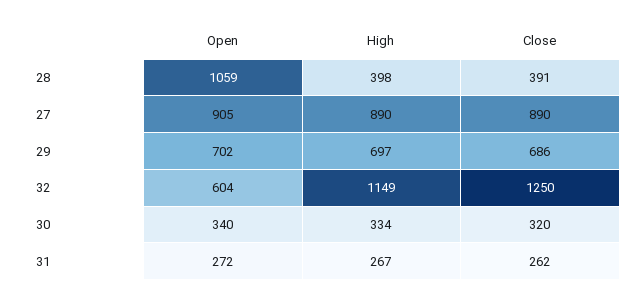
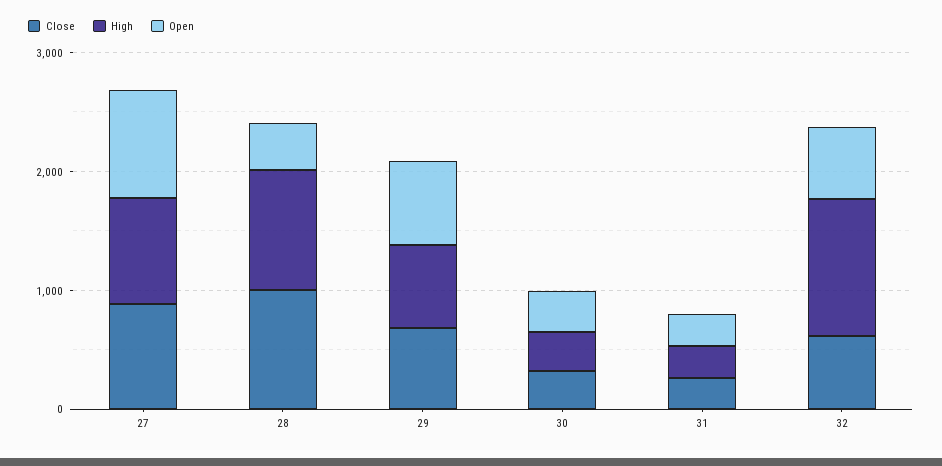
  {
    "Open": {
-     "28": 1059,
+     "28": 400,
      "27": 905,
      "29": 702,
      "32": 604,
      "30": 340,
      "31": 272
    },
    "High": {
-     "28": 398,
+     "28": 1000,
      "27": 890,
      "29": 697,
      "32": 1149,
      "30": 334,
      "31": 267
    },
    "Close": {
-     "28": 391,
+     "28": 1000,
      "27": 890,
      "29": 686,
-     "32": 1250,
+     "32": 600,
      "30": 320,
      "31": 262
    }
  }

